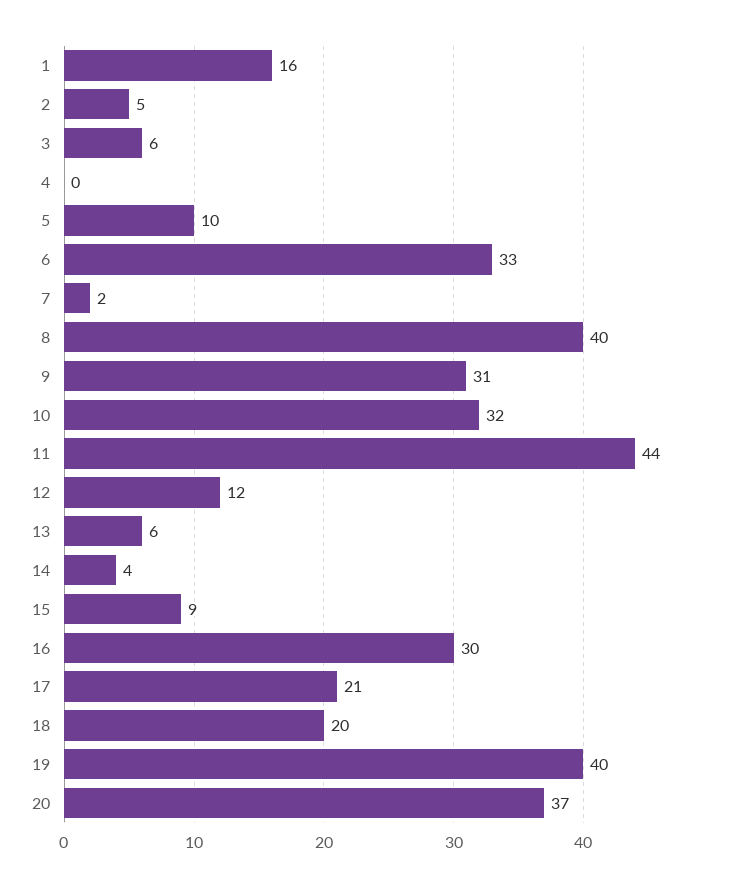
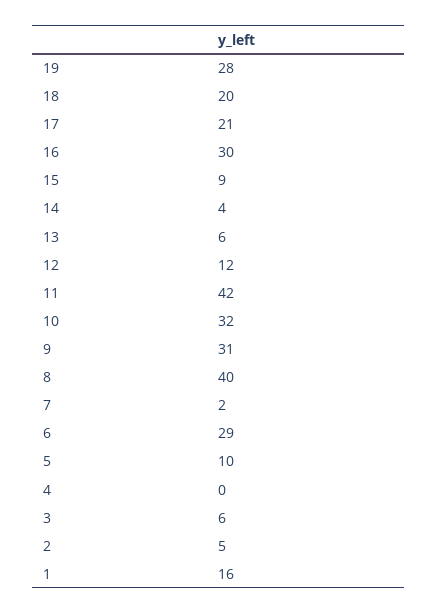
  {
    "1": 16,
    "2": 5,
    "3": 6,
    "4": 0,
    "5": 10,
-   "6": 33,
+   "6": 29,
    "7": 2,
    "8": 40,
    "9": 31,
    "10": 32,
-   "11": 44,
+   "11": 42,
    "12": 12,
    "13": 6,
    "14": 4,
    "15": 9,
    "16": 30,
    "17": 21,
    "18": 20,
-   "19": 40,
+   "19": 28
-   "20": 37
  }

